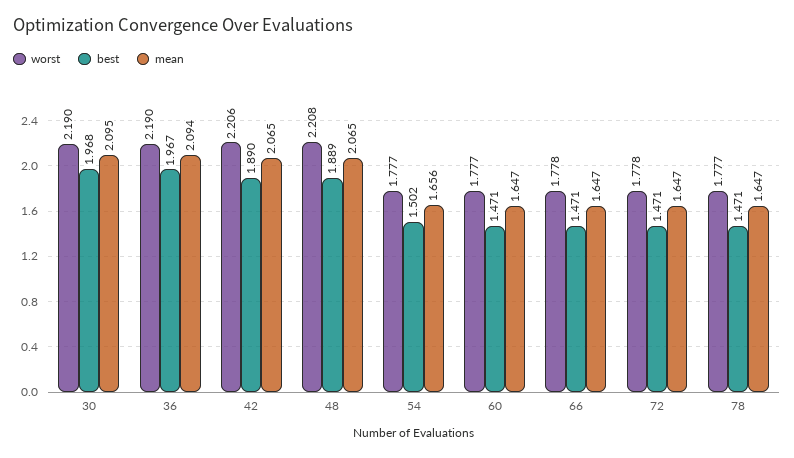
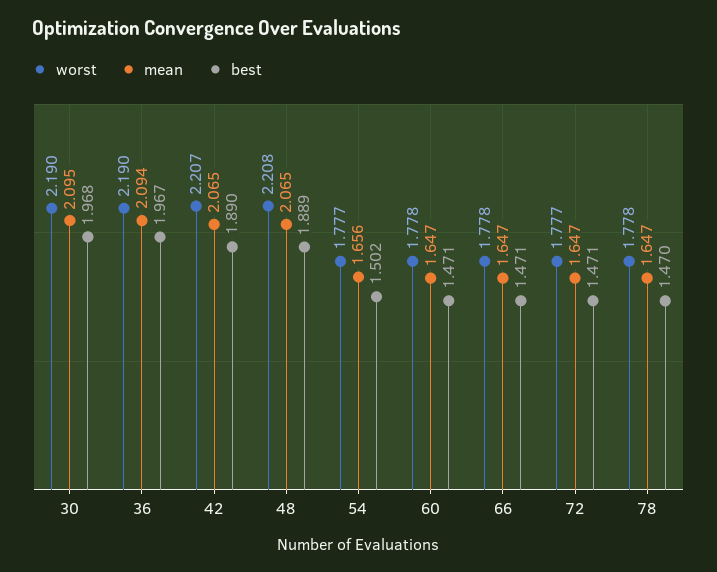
  {
    "worst": {
      "30": 2.19,
      "36": 2.19,
-     "42": 2.206,
+     "42": 2.207,
      "48": 2.208,
      "54": 1.777,
-     "60": 1.777,
+     "60": 1.778,
      "66": 1.778,
-     "72": 1.778,
+     "72": 1.777,
-     "78": 1.777
+     "78": 1.778
    },
    "best": {
      "30": 1.968,
      "36": 1.967,
      "42": 1.89,
      "48": 1.889,
      "54": 1.502,
      "60": 1.471,
      "66": 1.471,
      "72": 1.471,
-     "78": 1.471
+     "78": 1.47
    },
    "mean": {
      "30": 2.095,
      "36": 2.094,
      "42": 2.065,
      "48": 2.065,
      "54": 1.656,
      "60": 1.647,
      "66": 1.647,
      "72": 1.647,
      "78": 1.647
    }
  }

